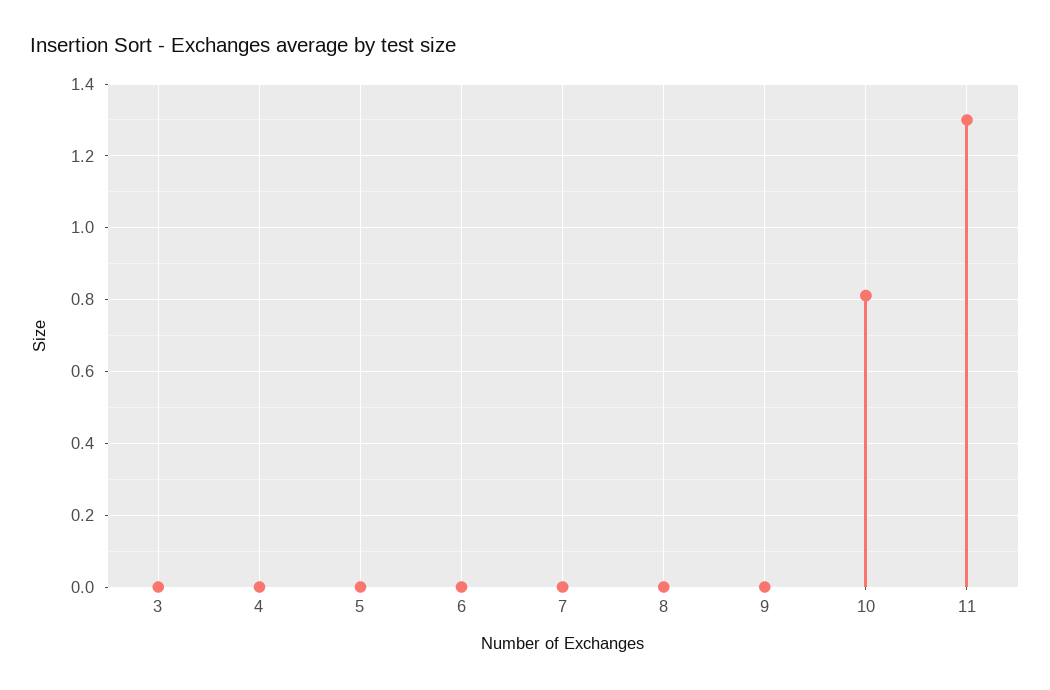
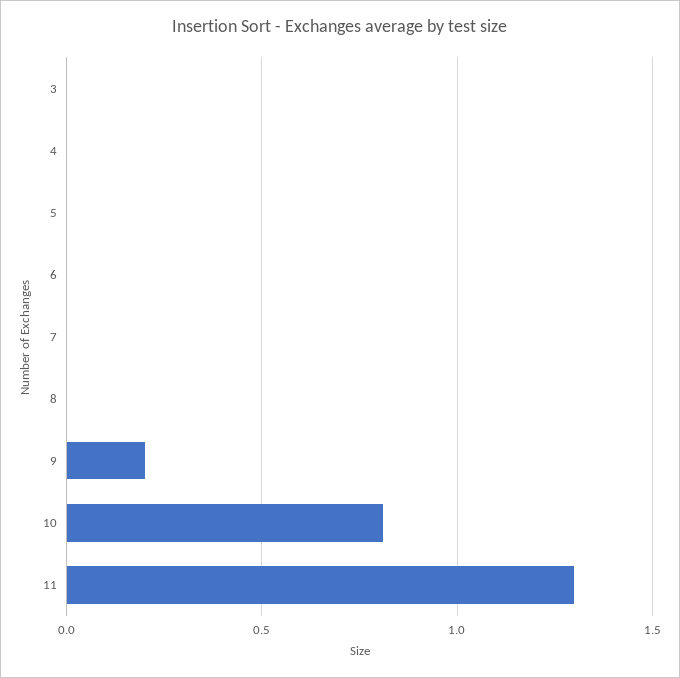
  {
    "3": 0,
    "4": 0,
    "5": 0,
    "6": 0,
    "7": 0,
    "8": 0,
-   "9": 0,
+   "9": 0.2,
    "10": 0.82,
    "11": 1.3
  }

